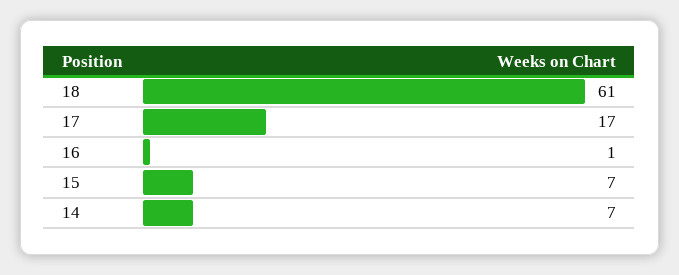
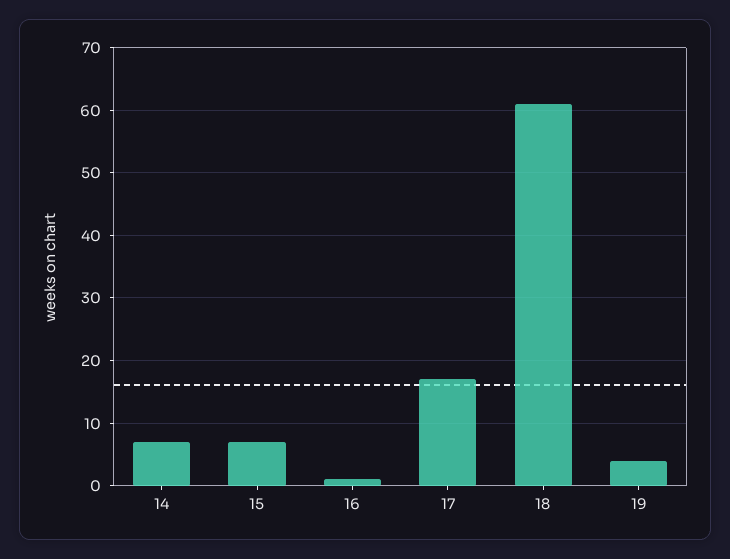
  {
    "18": 61,
    "17": 17,
    "16": 1,
    "15": 7,
-   "14": 7
+   "14": 7,
+   "19": 4
  }

